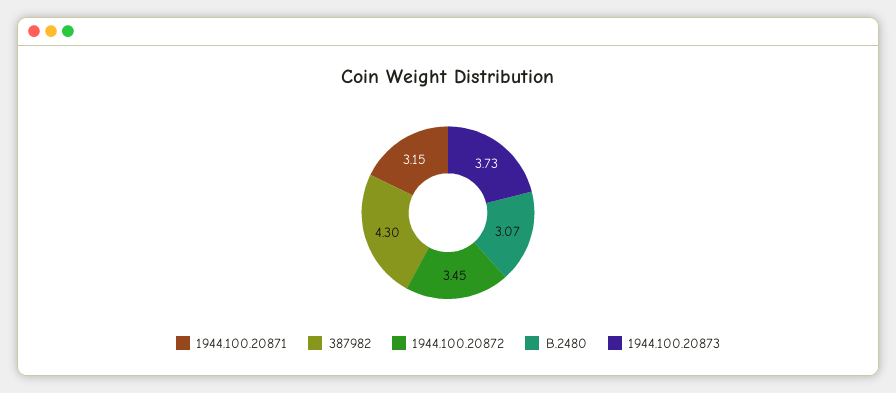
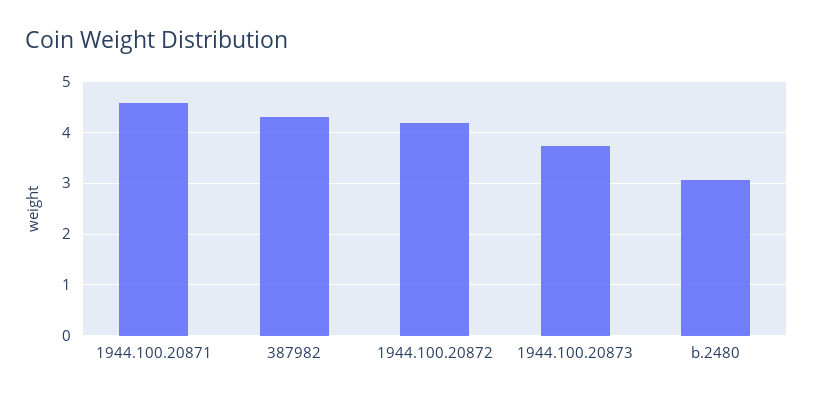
  {
-   "1944.100.20871": 3.15,
+   "1944.100.20871": 4.6,
    "387982": 4.3,
-   "1944.100.20872": 3.45,
+   "1944.100.20872": 4.2,
    "B.2480": 3.07,
    "1944.100.20873": 3.73
  }

